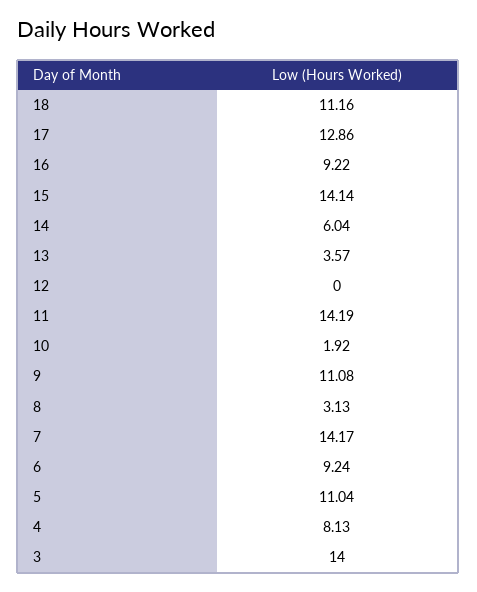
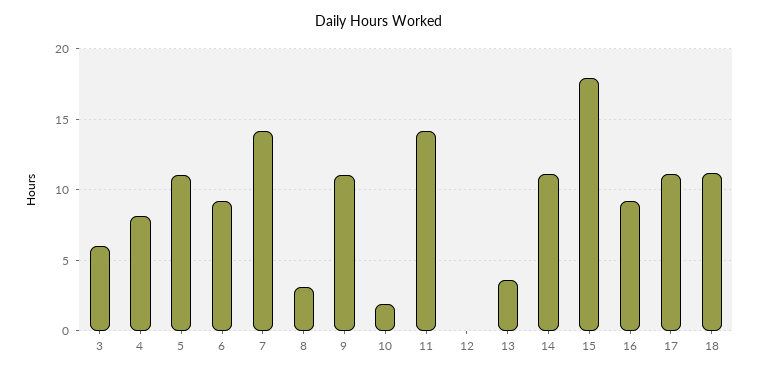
  {
    "18": 11.16,
-   "17": 12.86,
+   "17": 11,
    "16": 9.22,
-   "15": 14.14,
+   "15": 18,
-   "14": 6.04,
+   "14": 11,
    "13": 3.57,
    "12": 0,
    "11": 14.19,
    "10": 1.92,
    "9": 11.08,
    "8": 3.13,
    "7": 14.17,
    "6": 9.24,
    "5": 11.04,
    "4": 8.13,
-   "3": 14
+   "3": 6
  }

